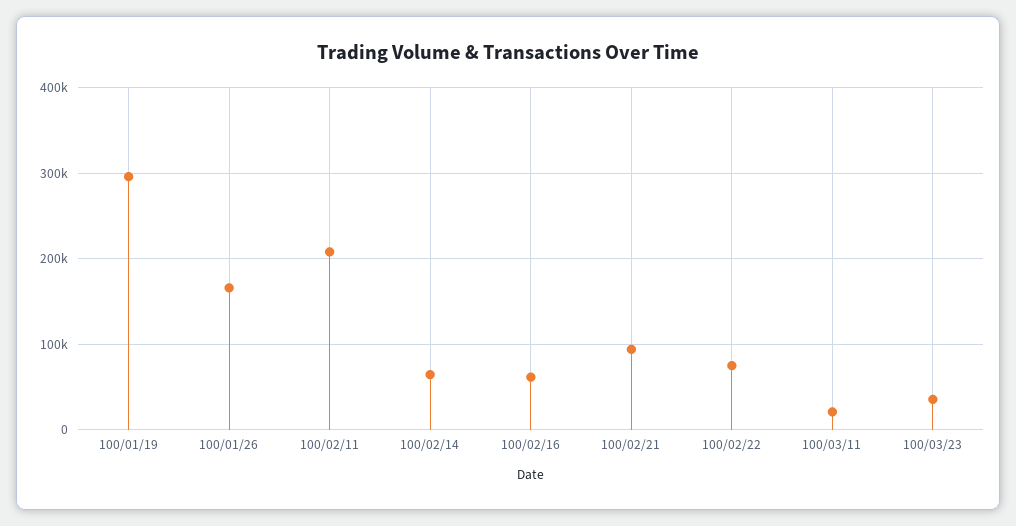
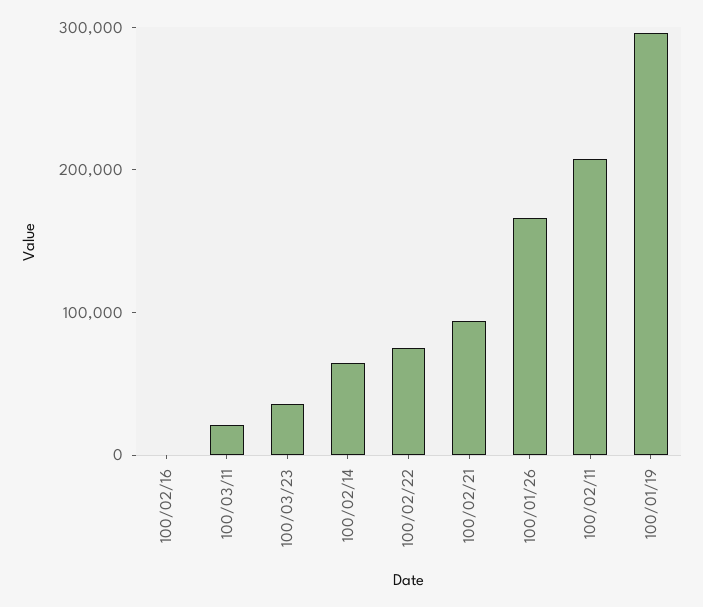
  {
    "100/01/19": 300000,
    "100/01/26": 170000,
    "100/02/11": 210000,
    "100/02/14": 60000,
-   "100/02/16": 60000,
+   "100/02/16": 0,
    "100/02/21": 90000,
    "100/02/22": 80000,
    "100/03/11": 20000,
    "100/03/23": 40000
  }

